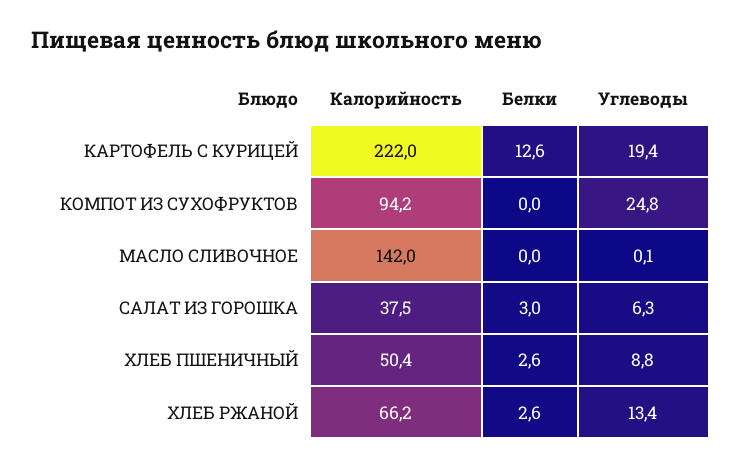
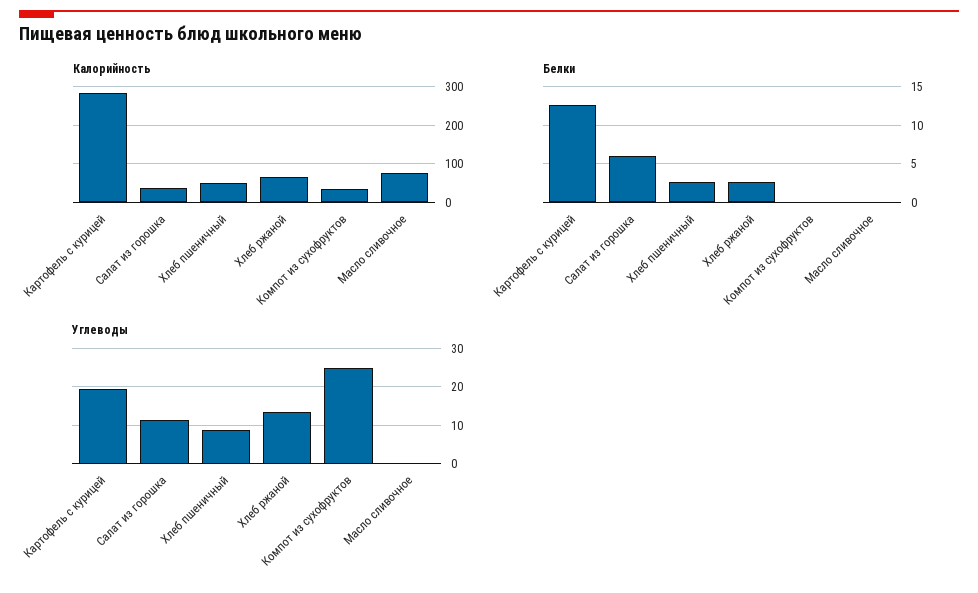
  {
    "Калорийность": {
-     "КАРТОФЕЛЬ С КУРИЦЕЙ": 222,
+     "КАРТОФЕЛЬ С КУРИЦЕЙ": 280,
-     "КОМПОТ ИЗ СУХОФРУКТОВ": 94.2,
+     "КОМПОТ ИЗ СУХОФРУКТОВ": 40,
-     "МАСЛО СЛИВОЧНОЕ": 142,
+     "МАСЛО СЛИВОЧНОЕ": 80,
      "САЛАТ ИЗ ГОРОШКА": 37.5,
      "ХЛЕБ ПШЕНИЧНЫЙ": 50.4,
      "ХЛЕБ РЖАНОЙ": 66.2
    },
    "Белки": {
      "КАРТОФЕЛЬ С КУРИЦЕЙ": 12.6,
      "КОМПОТ ИЗ СУХОФРУКТОВ": 0,
      "МАСЛО СЛИВОЧНОЕ": 0,
-     "САЛАТ ИЗ ГОРОШКА": 3,
+     "САЛАТ ИЗ ГОРОШКА": 6,
      "ХЛЕБ ПШЕНИЧНЫЙ": 2.6,
      "ХЛЕБ РЖАНОЙ": 2.6
    },
    "Углеводы": {
      "КАРТОФЕЛЬ С КУРИЦЕЙ": 19.4,
      "КОМПОТ ИЗ СУХОФРУКТОВ": 24.8,
      "МАСЛО СЛИВОЧНОЕ": 0.1,
-     "САЛАТ ИЗ ГОРОШКА": 6.3,
+     "САЛАТ ИЗ ГОРОШКА": 12,
      "ХЛЕБ ПШЕНИЧНЫЙ": 8.8,
      "ХЛЕБ РЖАНОЙ": 13.4
    }
  }

